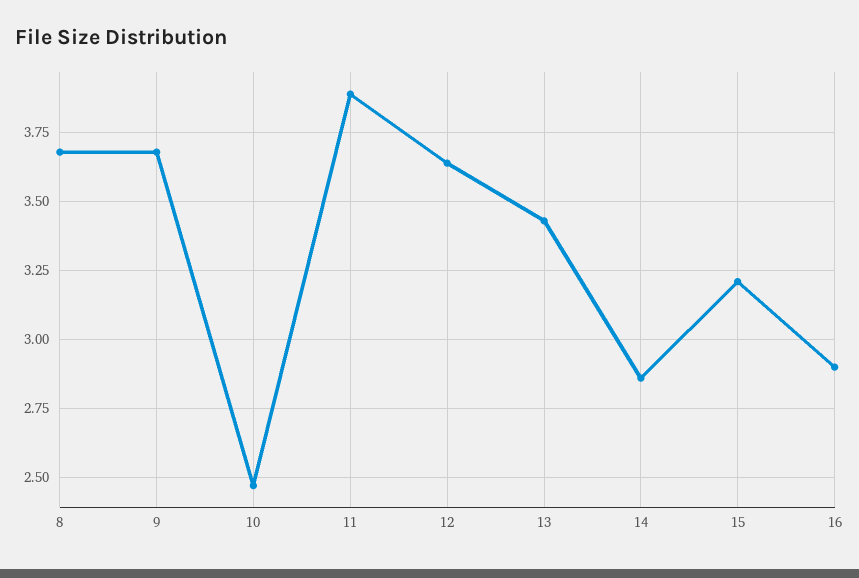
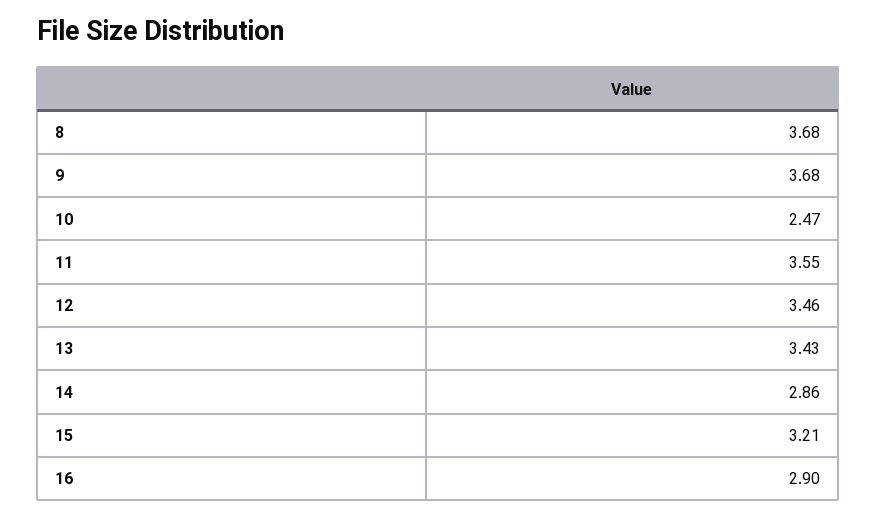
  {
    "8": 3.68,
    "9": 3.68,
    "10": 2.47,
-   "11": 3.9,
+   "11": 3.55,
-   "12": 3.65,
+   "12": 3.46,
    "13": 3.43,
    "14": 2.86,
    "15": 3.21,
    "16": 2.9
  }

